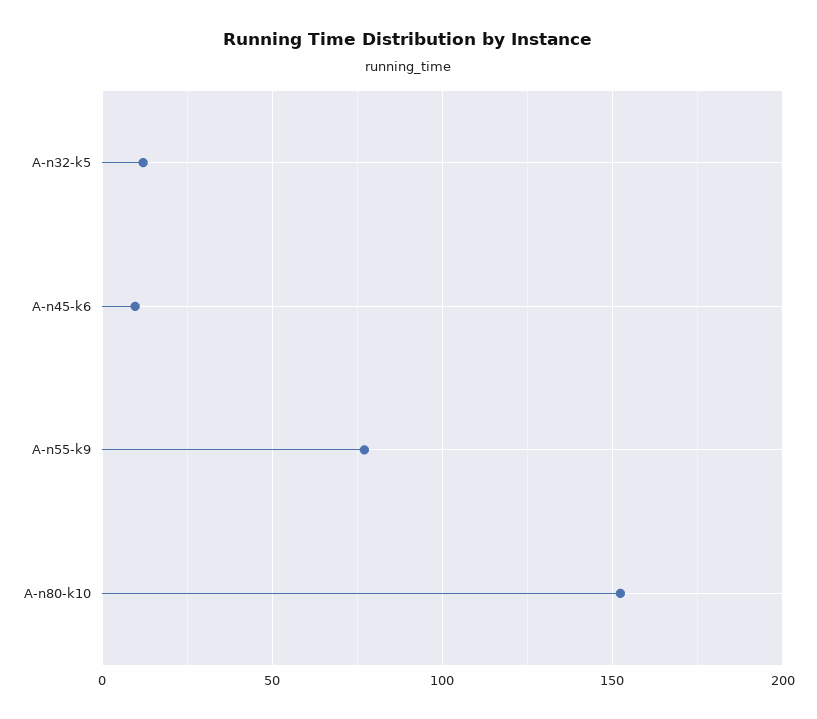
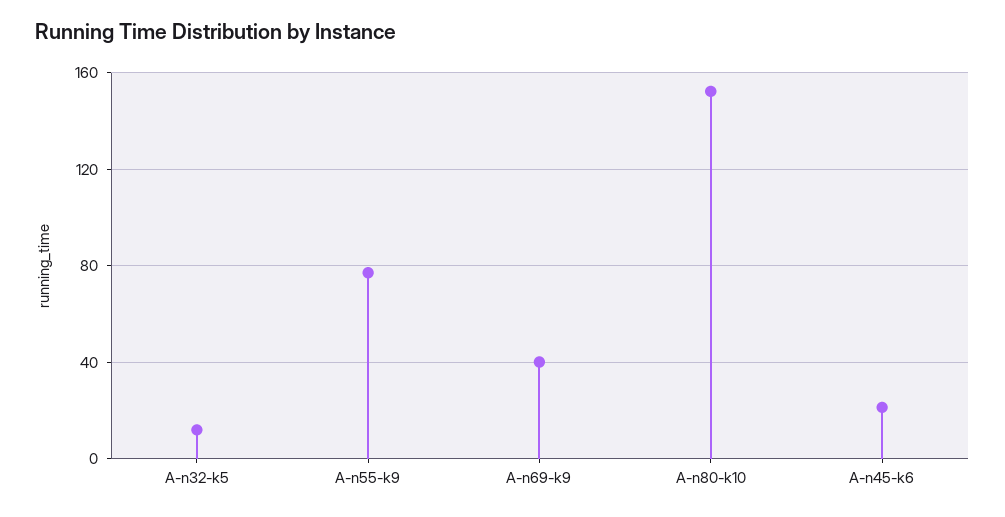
  {
    "A-n32-k5": 10,
-   "A-n45-k6": 10,
+   "A-n45-k6": 20,
    "A-n55-k9": 75,
-   "A-n80-k10": 150
+   "A-n80-k10": 150,
+   "A-n69-k9": 40
  }

